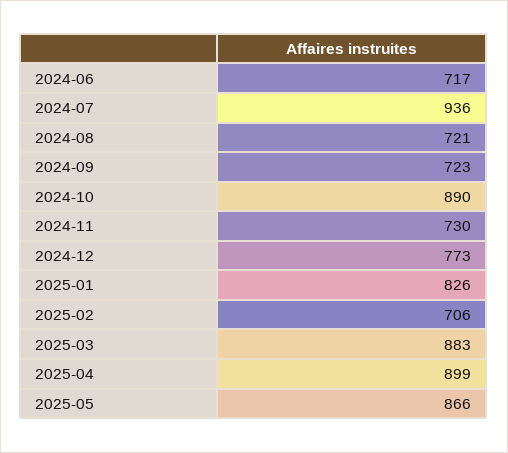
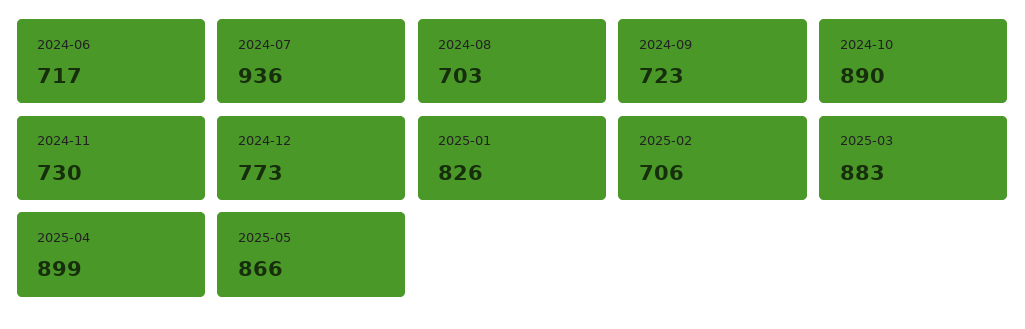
  {
    "2024-06": 717,
    "2024-07": 936,
-   "2024-08": 721,
+   "2024-08": 703,
    "2024-09": 723,
    "2024-10": 890,
    "2024-11": 730,
    "2024-12": 773,
    "2025-01": 826,
    "2025-02": 706,
    "2025-03": 883,
    "2025-04": 899,
    "2025-05": 866
  }

